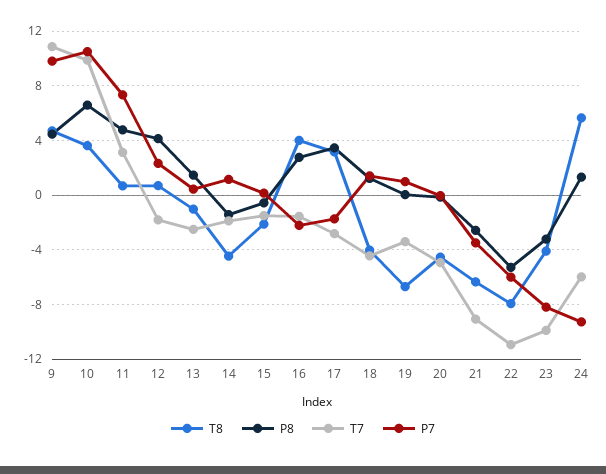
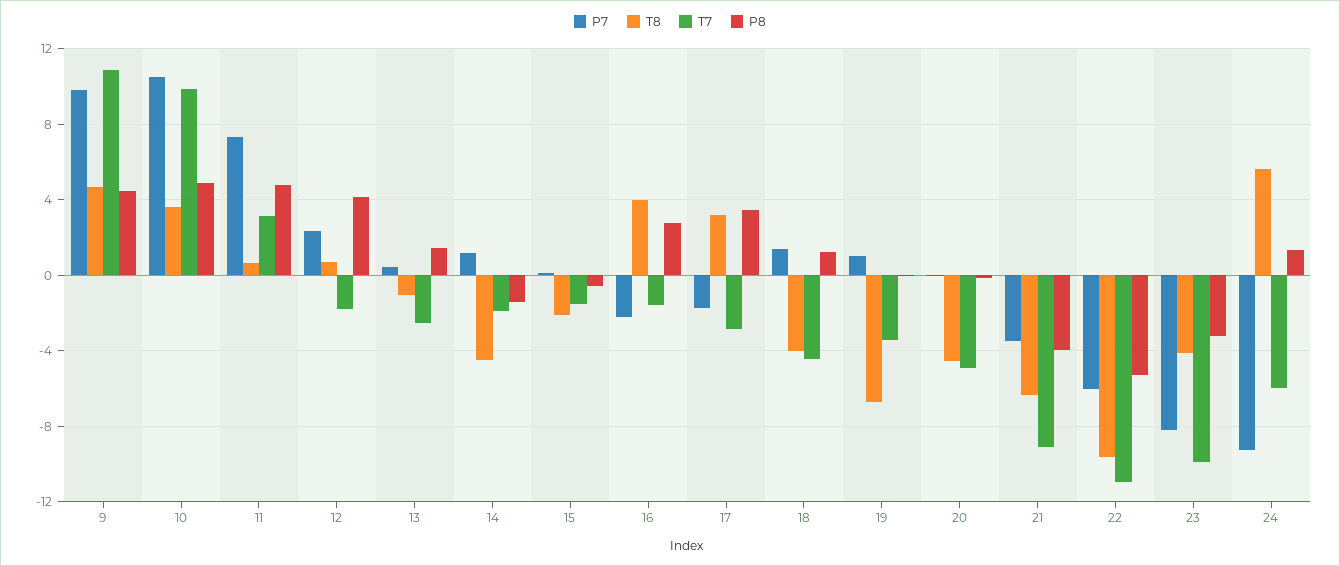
  {
    "T8": {
      "9": 4.5,
      "10": 3.5,
      "11": 0.5,
      "12": 0.5,
      "13": -1,
      "14": -4.5,
      "15": -2,
      "16": 4,
      "17": 3,
      "18": -4,
      "19": -6.5,
      "20": -4.5,
      "21": -6.5,
-     "22": -8,
+     "22": -9.5,
      "23": -4,
      "24": 5.5
    },
    "P8": {
      "9": 4.5,
-     "10": 6.5,
+     "10": 5,
      "11": 5,
      "12": 4,
      "13": 1.5,
      "14": -1.5,
      "15": -0.5,
      "16": 3,
      "17": 3.5,
      "18": 1,
      "19": 0,
      "20": 0,
-     "21": -2.5,
+     "21": -4,
      "22": -5.5,
      "23": -3,
      "24": 1.5
    },
    "T7": {
      "9": 11,
      "10": 10,
      "11": 3,
      "12": -2,
      "13": -2.5,
      "14": -2,
      "15": -1.5,
      "16": -1.5,
      "17": -3,
      "18": -4.5,
      "19": -3.5,
      "20": -5,
      "21": -9,
      "22": -11,
      "23": -10,
      "24": -6
    },
    "P7": {
      "9": 10,
      "10": 10.5,
      "11": 7.5,
      "12": 2.5,
      "13": 0.5,
      "14": 1,
      "15": 0,
      "16": -2,
      "17": -1.5,
      "18": 1.5,
      "19": 1,
      "20": 0,
      "21": -3.5,
      "22": -6,
      "23": -8,
      "24": -9.5
    }
  }

